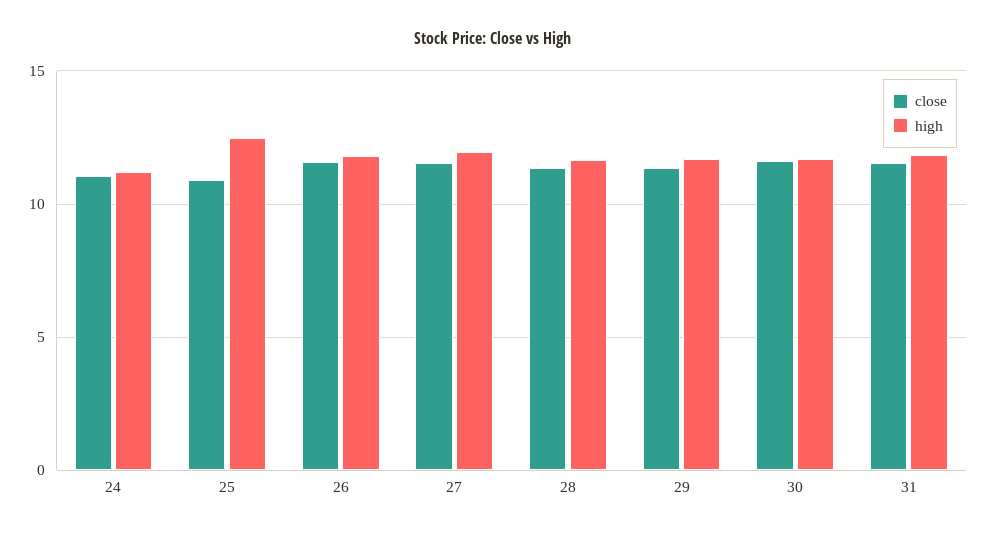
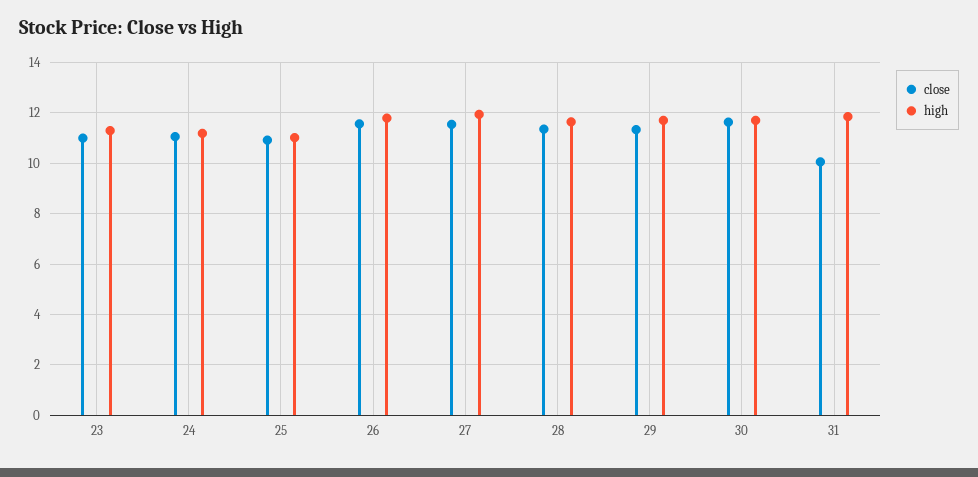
  {
    "close": {
      "24": 11,
      "25": 11,
      "26": 11.5,
      "27": 11.5,
      "28": 11.25,
      "29": 11.25,
      "30": 11.75,
-     "31": 11.5
+     "31": 10,
+     "23": 11
    },
    "high": {
      "24": 11.25,
-     "25": 12.5,
+     "25": 11,
      "26": 11.75,
      "27": 12,
      "28": 11.75,
      "29": 11.75,
      "30": 11.75,
-     "31": 11.75
+     "31": 11.75,
+     "23": 11.25
    }
  }

